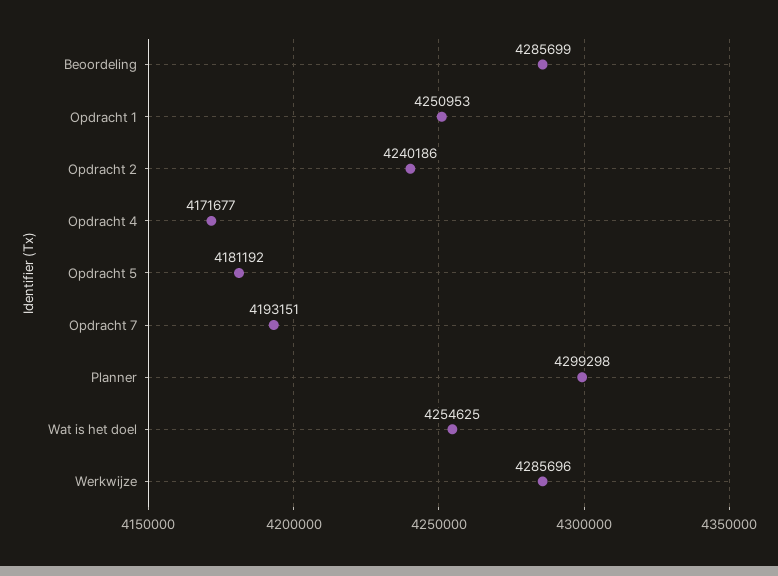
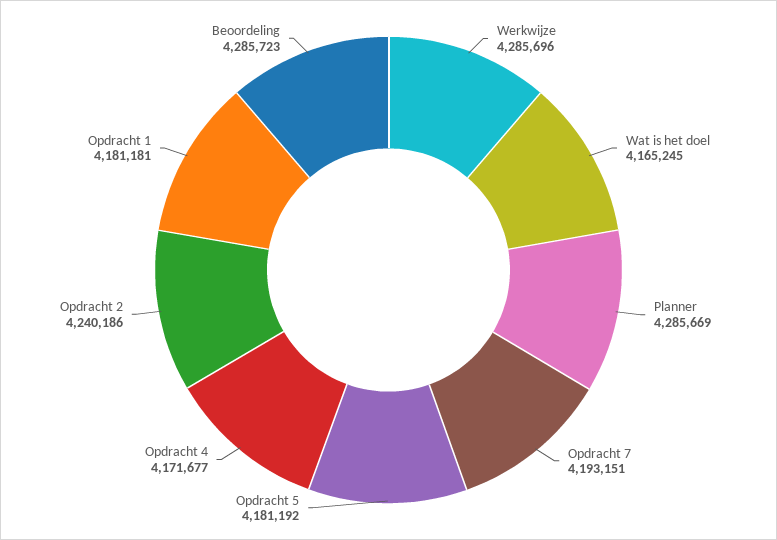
  {
-   "Beoordeling": 4285699,
+   "Beoordeling": 4285723,
-   "Opdracht 1": 4250953,
+   "Opdracht 1": 4181181,
    "Opdracht 2": 4240186,
    "Opdracht 4": 4171677,
    "Opdracht 5": 4181192,
    "Opdracht 7": 4193151,
-   "Planner": 4299298,
+   "Planner": 4285669,
-   "Wat is het doel": 4254625,
+   "Wat is het doel": 4165245,
    "Werkwijze": 4285696
  }

